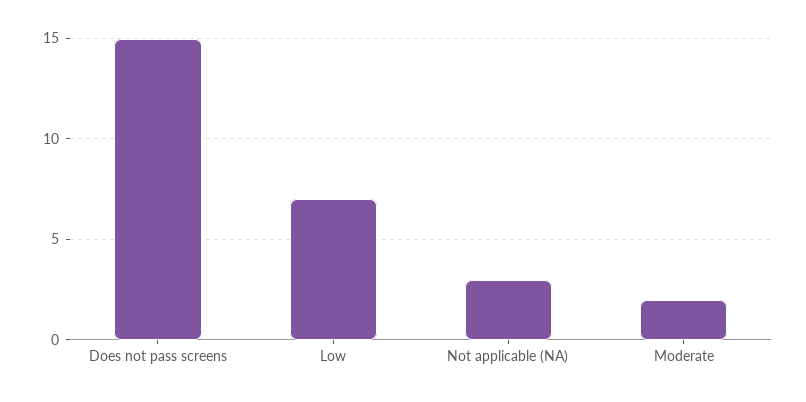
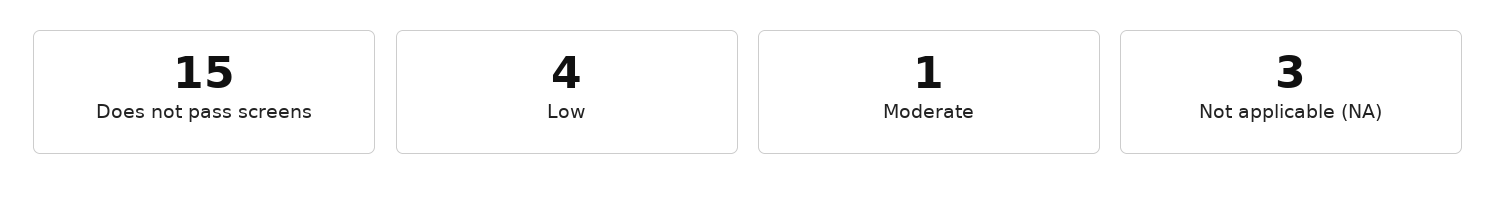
  {
    "Does not pass screens": 15,
-   "Low": 7,
+   "Low": 4,
    "Not applicable (NA)": 3,
-   "Moderate": 2
+   "Moderate": 1
  }

